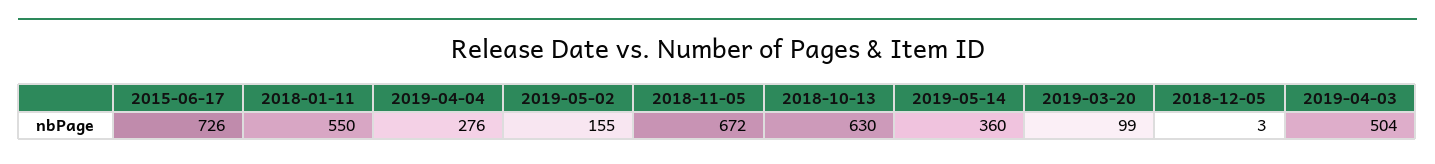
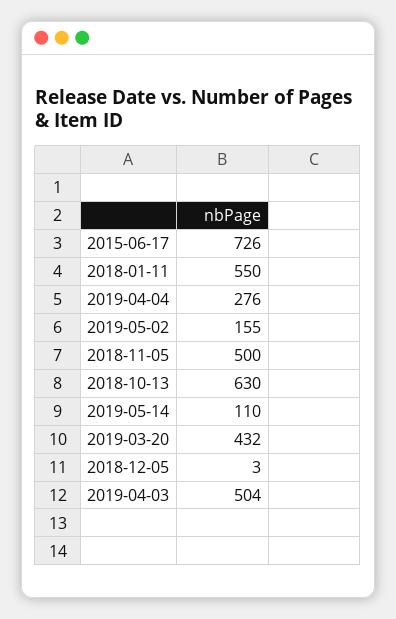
  {
    "2015-06-17": 726,
    "2018-01-11": 550,
    "2019-04-04": 276,
    "2019-05-02": 155,
-   "2018-11-05": 672,
+   "2018-11-05": 500,
    "2018-10-13": 630,
-   "2019-05-14": 360,
+   "2019-05-14": 110,
-   "2019-03-20": 99,
+   "2019-03-20": 432,
    "2018-12-05": 3,
    "2019-04-03": 504
  }

